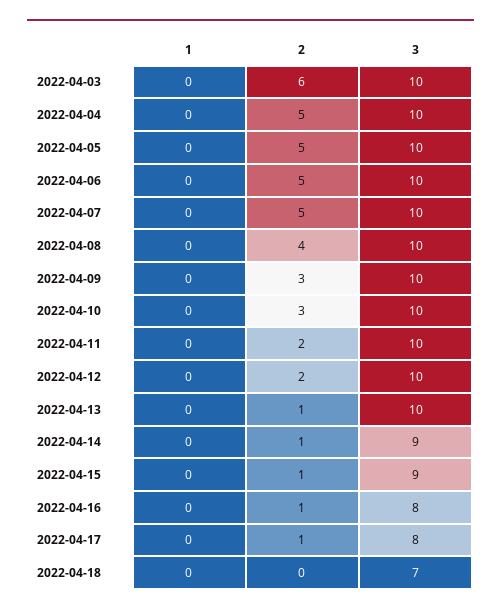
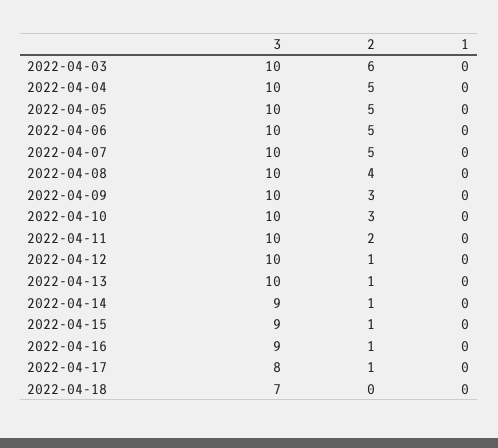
  {
    "1": {
      "2022-04-03": 0,
      "2022-04-04": 0,
      "2022-04-05": 0,
      "2022-04-06": 0,
      "2022-04-07": 0,
      "2022-04-08": 0,
      "2022-04-09": 0,
      "2022-04-10": 0,
      "2022-04-11": 0,
      "2022-04-12": 0,
      "2022-04-13": 0,
      "2022-04-14": 0,
      "2022-04-15": 0,
      "2022-04-16": 0,
      "2022-04-17": 0,
      "2022-04-18": 0
    },
    "2": {
      "2022-04-03": 6,
      "2022-04-04": 5,
      "2022-04-05": 5,
      "2022-04-06": 5,
      "2022-04-07": 5,
      "2022-04-08": 4,
      "2022-04-09": 3,
      "2022-04-10": 3,
      "2022-04-11": 2,
-     "2022-04-12": 2,
+     "2022-04-12": 1,
      "2022-04-13": 1,
      "2022-04-14": 1,
      "2022-04-15": 1,
      "2022-04-16": 1,
      "2022-04-17": 1,
      "2022-04-18": 0
    },
    "3": {
      "2022-04-03": 10,
      "2022-04-04": 10,
      "2022-04-05": 10,
      "2022-04-06": 10,
      "2022-04-07": 10,
      "2022-04-08": 10,
      "2022-04-09": 10,
      "2022-04-10": 10,
      "2022-04-11": 10,
      "2022-04-12": 10,
      "2022-04-13": 10,
      "2022-04-14": 9,
      "2022-04-15": 9,
-     "2022-04-16": 8,
+     "2022-04-16": 9,
      "2022-04-17": 8,
      "2022-04-18": 7
    }
  }

